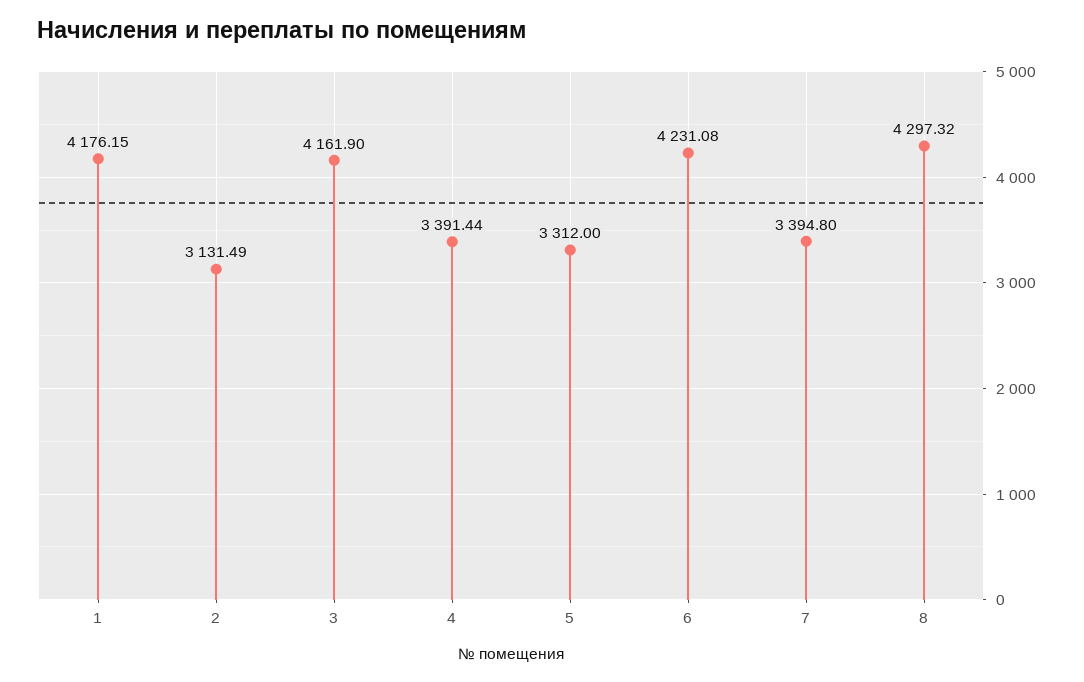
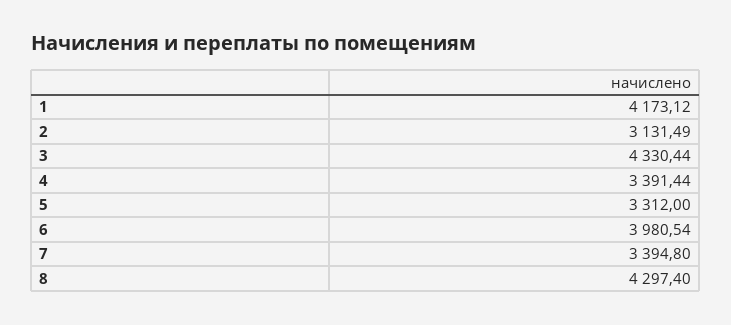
  {
-   "1": 4176.15,
+   "1": 4173.12,
    "2": 3131.49,
-   "3": 4161.9,
+   "3": 4330.44,
    "4": 3391.44,
    "5": 3312,
-   "6": 4231.08,
+   "6": 3980.54,
    "7": 3394.8,
-   "8": 4297.32
+   "8": 4297.4
  }

